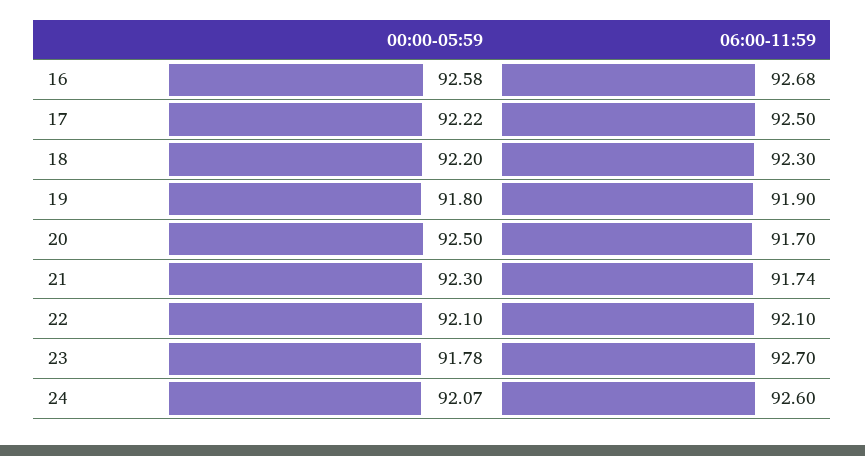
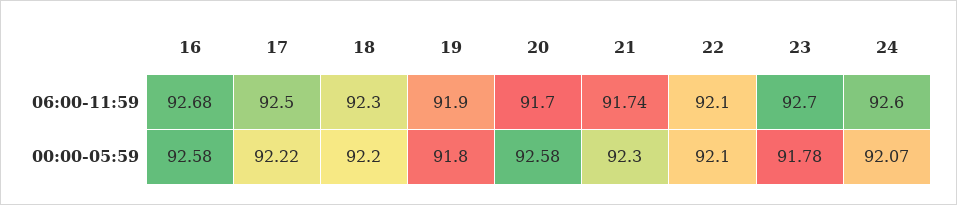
  {
    "00:00-05:59": {
      "16": 92.58,
      "17": 92.22,
      "18": 92.2,
      "19": 91.8,
-     "20": 92.5,
+     "20": 92.58,
      "21": 92.3,
      "22": 92.1,
      "23": 91.78,
      "24": 92.07
    },
    "06:00-11:59": {
      "16": 92.68,
      "17": 92.5,
      "18": 92.3,
      "19": 91.9,
      "20": 91.7,
      "21": 91.74,
      "22": 92.1,
      "23": 92.7,
      "24": 92.6
    }
  }

